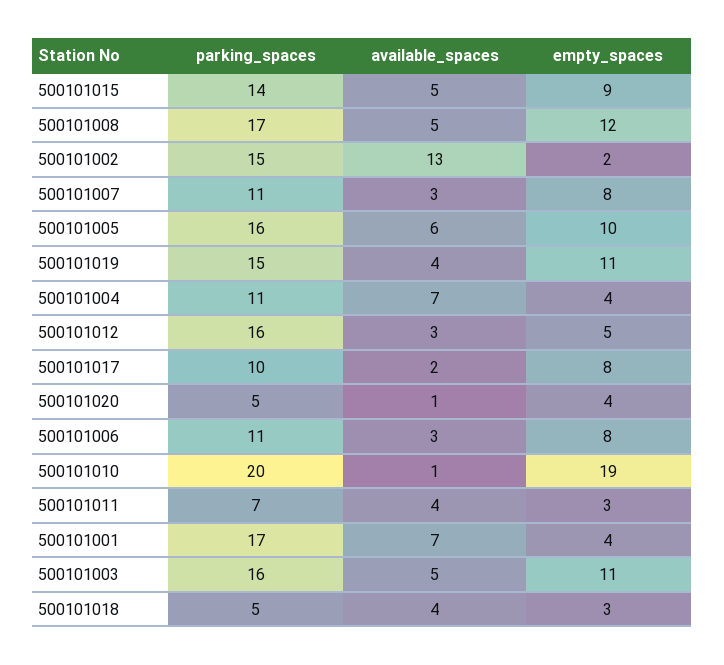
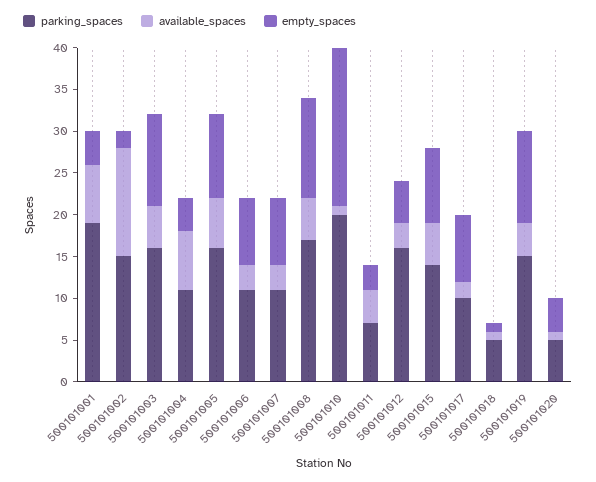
  {
    "parking_spaces": {
      "500101015": 14,
      "500101008": 17,
      "500101002": 15,
      "500101007": 11,
      "500101005": 16,
      "500101019": 15,
      "500101004": 11,
      "500101012": 16,
      "500101017": 10,
      "500101020": 5,
      "500101006": 11,
      "500101010": 20,
      "500101011": 7,
-     "500101001": 17,
+     "500101001": 19,
      "500101003": 16,
      "500101018": 5
    },
    "available_spaces": {
      "500101015": 5,
      "500101008": 5,
      "500101002": 13,
      "500101007": 3,
      "500101005": 6,
      "500101019": 4,
      "500101004": 7,
      "500101012": 3,
      "500101017": 2,
      "500101020": 1,
      "500101006": 3,
      "500101010": 1,
      "500101011": 4,
      "500101001": 7,
      "500101003": 5,
-     "500101018": 4
+     "500101018": 1
    },
    "empty_spaces": {
      "500101015": 9,
      "500101008": 12,
      "500101002": 2,
      "500101007": 8,
      "500101005": 10,
      "500101019": 11,
      "500101004": 4,
      "500101012": 5,
      "500101017": 8,
      "500101020": 4,
      "500101006": 8,
      "500101010": 19,
      "500101011": 3,
      "500101001": 4,
      "500101003": 11,
-     "500101018": 3
+     "500101018": 1
    }
  }

